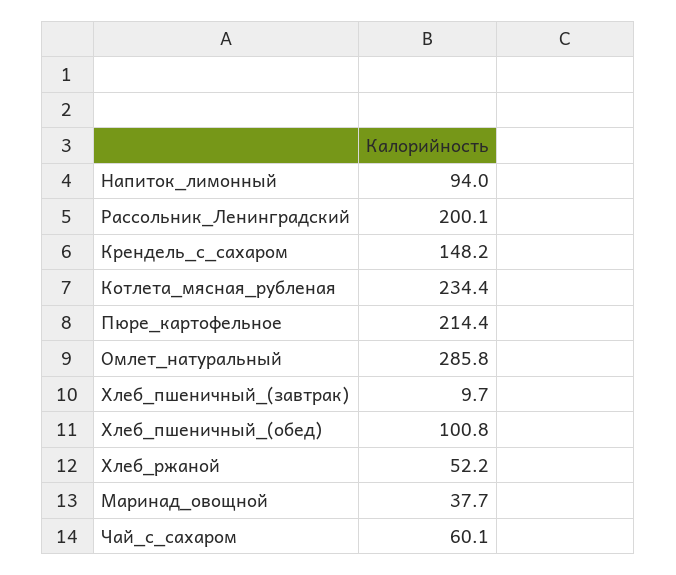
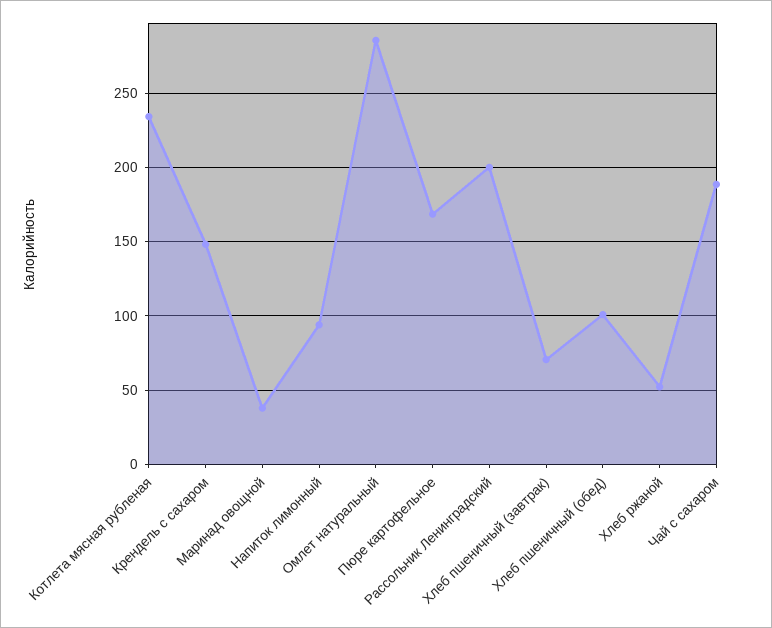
  {
    "Напиток_лимонный": 94,
    "Рассольник_Ленинградский": 200.1,
    "Крендель_с_сахаром": 148.2,
    "Котлета_мясная_рубленая": 234.4,
-   "Пюре_картофельное": 214.4,
+   "Пюре_картофельное": 170,
    "Омлет_натуральный": 285.8,
-   "Хлеб_пшеничный_(завтрак)": 9.7,
+   "Хлеб_пшеничный_(завтрак)": 70,
    "Хлеб_пшеничный_(обед)": 100.8,
    "Хлеб_ржаной": 52.2,
    "Маринад_овощной": 37.7,
-   "Чай_с_сахаром": 60.1
+   "Чай_с_сахаром": 190
  }

